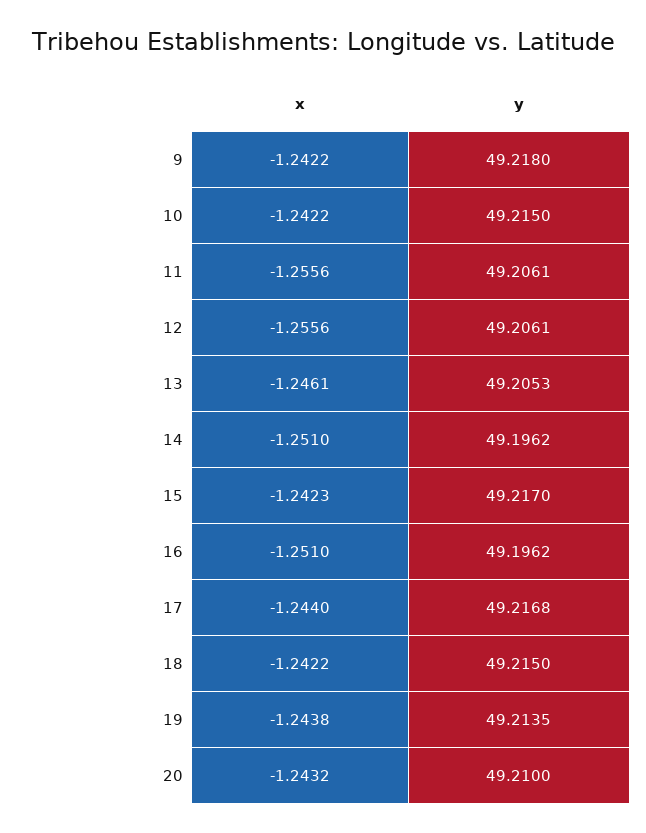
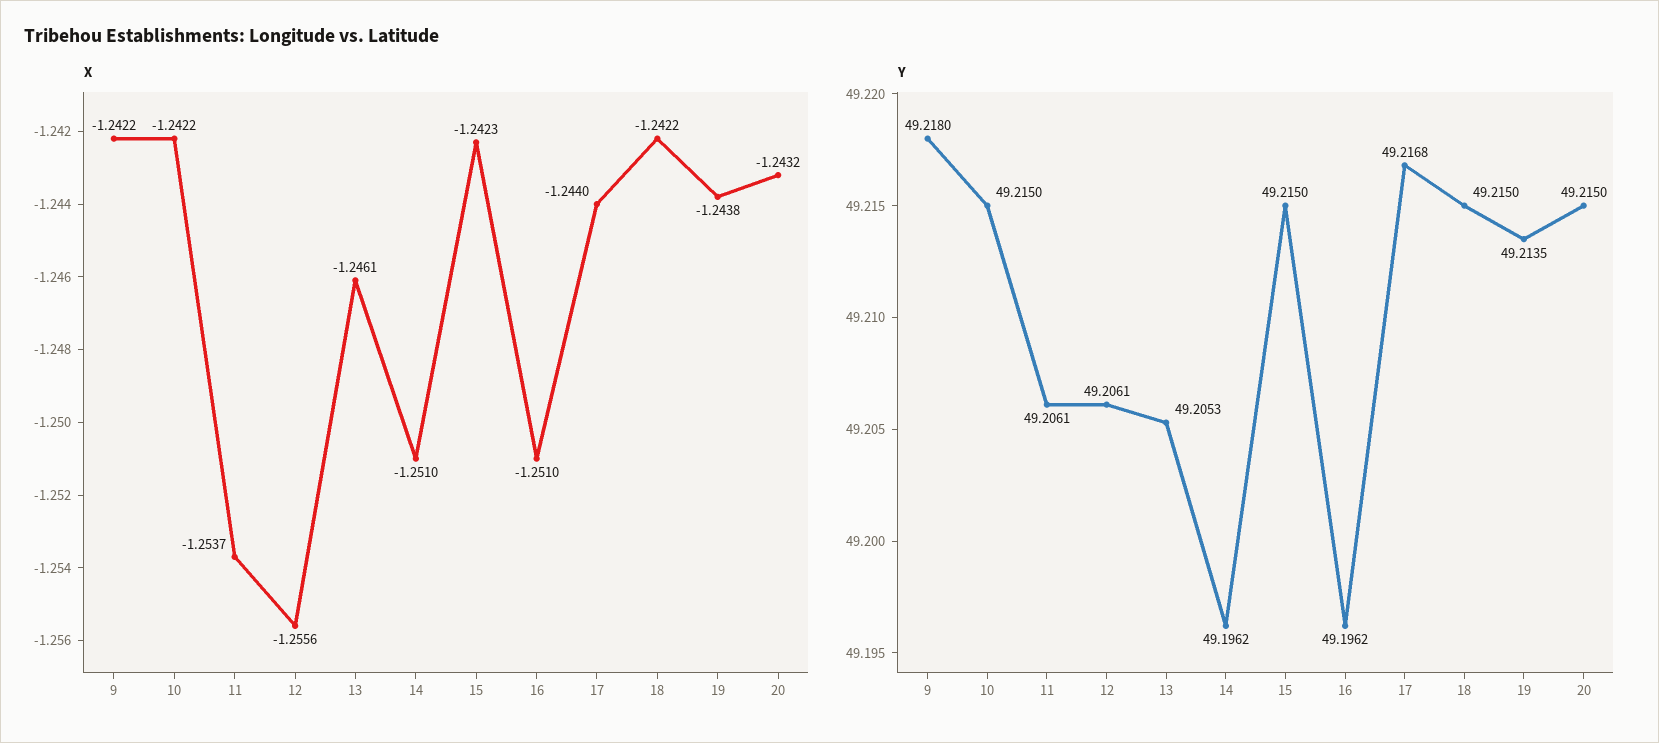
  {
    "x": {
      "9": -1.2422,
      "10": -1.2422,
-     "11": -1.2556,
+     "11": -1.2537,
      "12": -1.2556,
      "13": -1.2461,
      "14": -1.251,
      "15": -1.2423,
      "16": -1.251,
      "17": -1.244,
      "18": -1.2422,
      "19": -1.2438,
      "20": -1.2432
    },
    "y": {
      "9": 49.218,
      "10": 49.215,
      "11": 49.2061,
      "12": 49.2061,
      "13": 49.2053,
      "14": 49.1962,
-     "15": 49.217,
+     "15": 49.215,
      "16": 49.1962,
      "17": 49.2168,
      "18": 49.215,
      "19": 49.2135,
-     "20": 49.21
+     "20": 49.215
    }
  }

